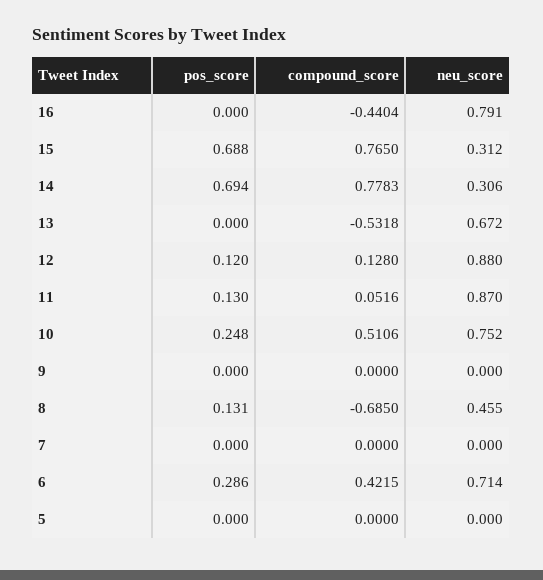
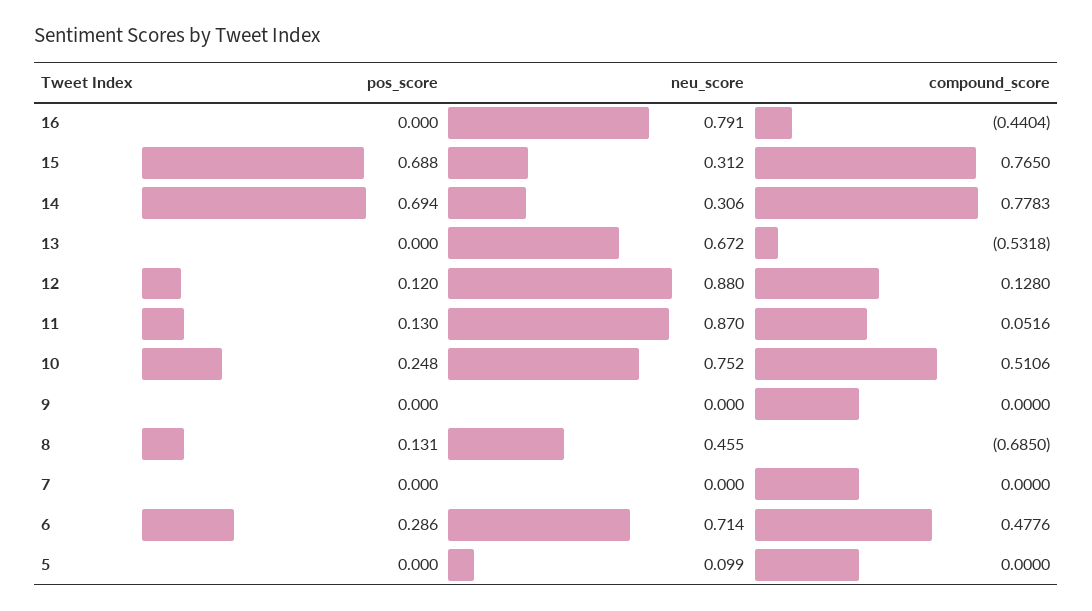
  {
    "pos_score": {
      "16": 0,
      "15": 0.688,
      "14": 0.694,
      "13": 0,
      "12": 0.12,
      "11": 0.13,
      "10": 0.248,
      "9": 0,
      "8": 0.131,
      "7": 0,
      "6": 0.286,
      "5": 0
    },
    "compound_score": {
      "16": -0.4404,
      "15": 0.765,
      "14": 0.7783,
      "13": -0.5318,
      "12": 0.128,
      "11": 0.0516,
      "10": 0.5106,
      "9": 0,
      "8": -0.685,
      "7": 0,
-     "6": 0.4215,
+     "6": 0.4776,
      "5": 0
    },
    "neu_score": {
      "16": 0.791,
      "15": 0.312,
      "14": 0.306,
      "13": 0.672,
      "12": 0.88,
      "11": 0.87,
      "10": 0.752,
      "9": 0,
      "8": 0.455,
      "7": 0,
      "6": 0.714,
-     "5": 0
+     "5": 0.099
    }
  }

